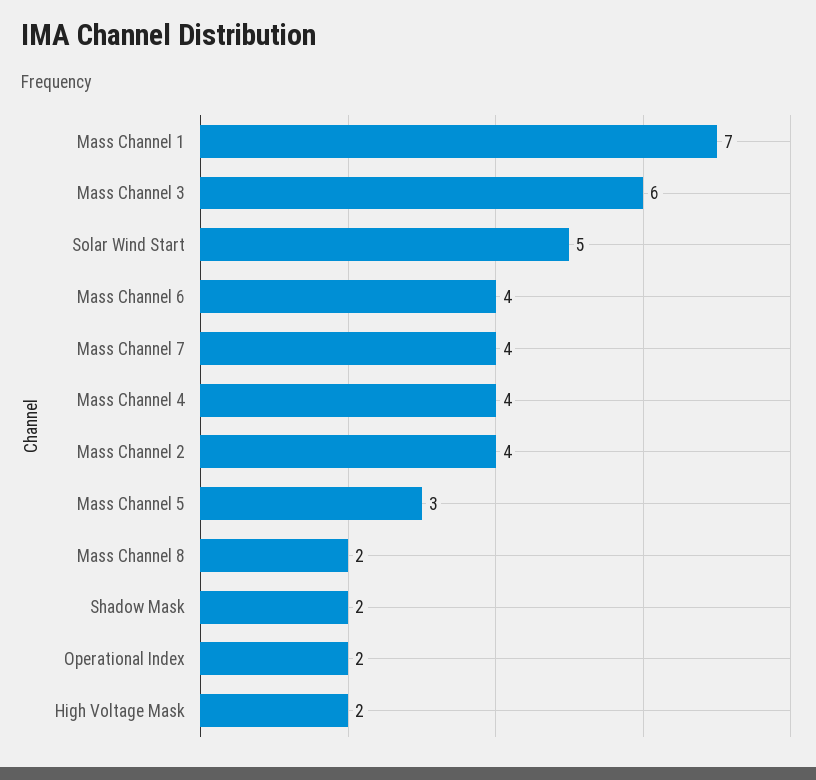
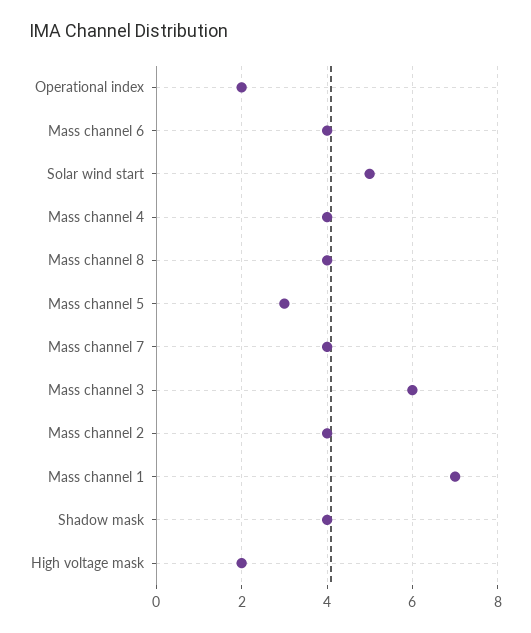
  {
    "Mass Channel 1": 7,
    "Mass Channel 3": 6,
    "Solar Wind Start": 5,
    "Mass Channel 6": 4,
    "Mass Channel 7": 4,
    "Mass Channel 4": 4,
    "Mass Channel 2": 4,
    "Mass Channel 5": 3,
-   "Mass Channel 8": 2,
+   "Mass Channel 8": 4,
-   "Shadow Mask": 2,
+   "Shadow Mask": 4,
    "Operational Index": 2,
    "High Voltage Mask": 2
  }

